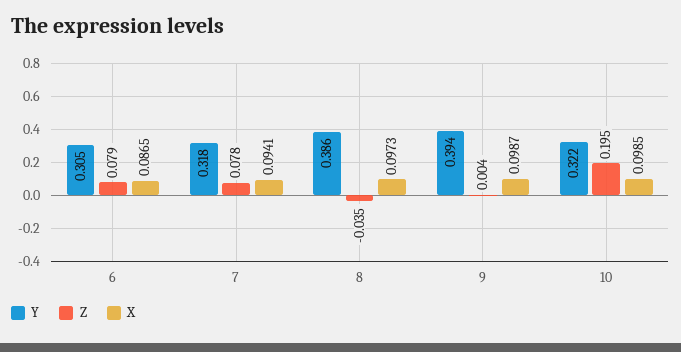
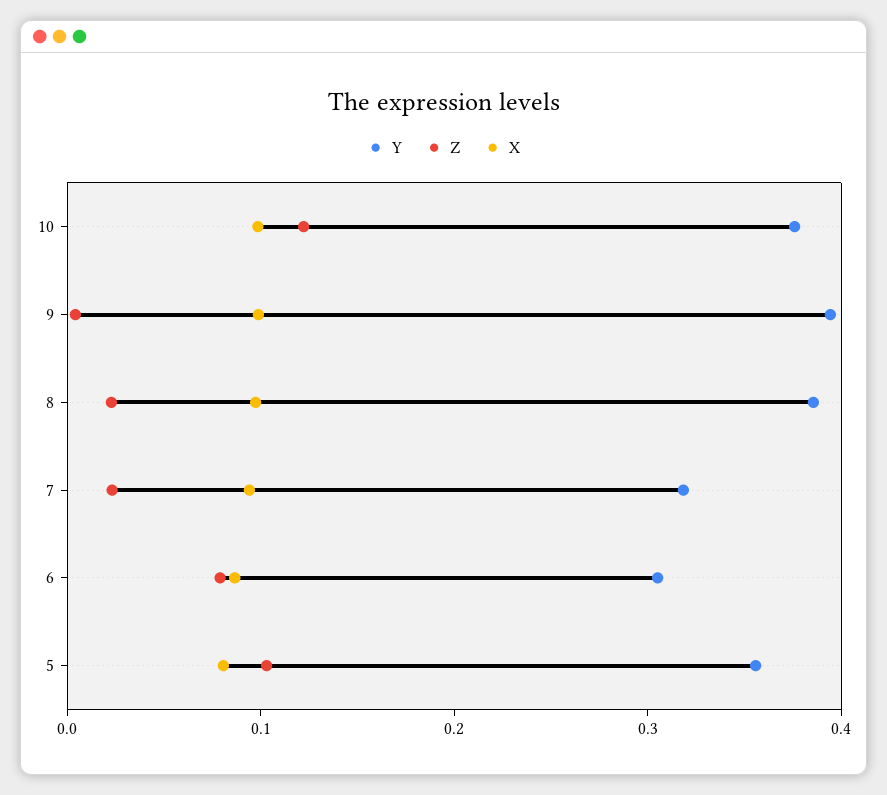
  {
    "Y": {
      "6": 0.305,
      "7": 0.318,
      "8": 0.386,
      "9": 0.394,
-     "10": 0.322
+     "10": 0.38,
+     "5": 0.36
    },
    "Z": {
      "6": 0.079,
-     "7": 0.078,
+     "7": 0.02,
-     "8": -0.035,
+     "8": 0.02,
      "9": 0.004,
-     "10": 0.195
+     "10": 0.12,
+     "5": 0.1
    },
    "X": {
      "6": 0.0865,
      "7": 0.0941,
      "8": 0.0973,
      "9": 0.0987,
-     "10": 0.0985
+     "10": 0.0985,
+     "5": 0.08
    }
  }

